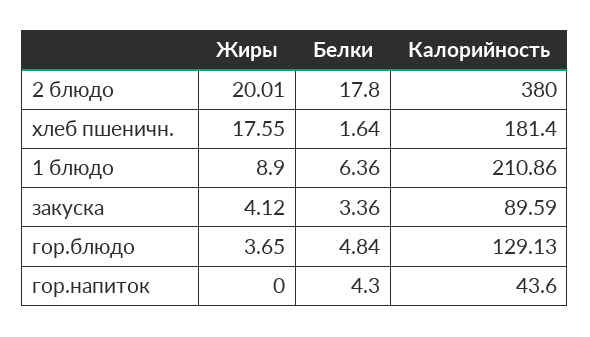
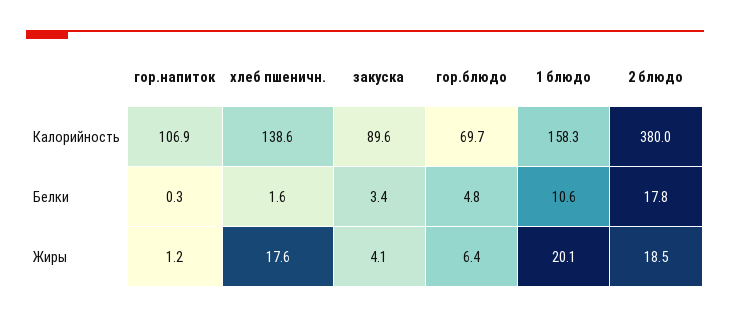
  {
    "Жиры": {
-     "2 блюдо": 20.01,
+     "2 блюдо": 18.5,
      "хлеб пшеничн.": 17.55,
-     "1 блюдо": 8.9,
+     "1 блюдо": 20.1,
      "закуска": 4.12,
-     "гор.блюдо": 3.65,
+     "гор.блюдо": 6.4,
-     "гор.напиток": 0
+     "гор.напиток": 1.2
    },
    "Белки": {
      "2 блюдо": 17.8,
      "хлеб пшеничн.": 1.64,
-     "1 блюдо": 6.36,
+     "1 блюдо": 10.6,
      "закуска": 3.36,
      "гор.блюдо": 4.84,
-     "гор.напиток": 4.3
+     "гор.напиток": 0.3
    },
    "Калорийность": {
      "2 блюдо": 380,
-     "хлеб пшеничн.": 181.4,
+     "хлеб пшеничн.": 138.6,
-     "1 блюдо": 210.86,
+     "1 блюдо": 158.3,
      "закуска": 89.59,
-     "гор.блюдо": 129.13,
+     "гор.блюдо": 69.7,
-     "гор.напиток": 43.6
+     "гор.напиток": 106.9
    }
  }

